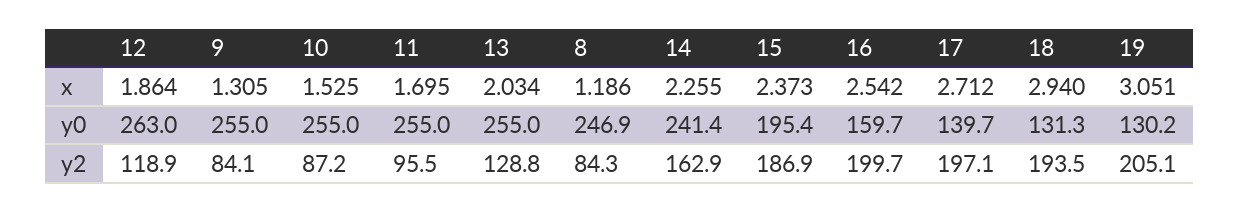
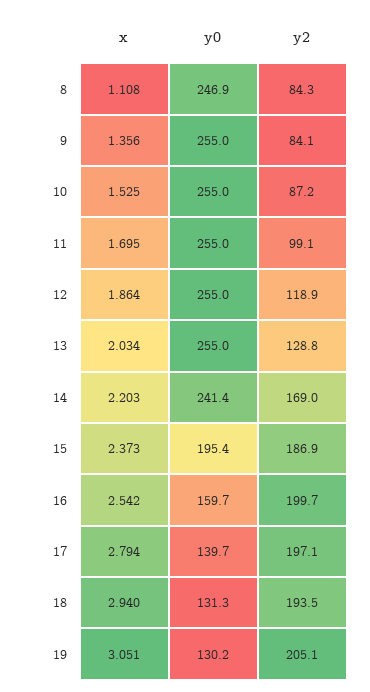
  {
    "12": {
      "x": 1.864,
-     "y0": 263,
+     "y0": 255,
      "y2": 118.9
    },
    "9": {
-     "x": 1.305,
+     "x": 1.356,
      "y0": 255,
      "y2": 84.1
    },
    "10": {
      "x": 1.525,
      "y0": 255,
      "y2": 87.2
    },
    "11": {
      "x": 1.695,
      "y0": 255,
-     "y2": 95.5
+     "y2": 99.1
    },
    "13": {
      "x": 2.034,
      "y0": 255,
      "y2": 128.8
    },
    "8": {
-     "x": 1.186,
+     "x": 1.108,
      "y0": 246.9,
      "y2": 84.3
    },
    "14": {
-     "x": 2.255,
+     "x": 2.203,
      "y0": 241.4,
-     "y2": 162.9
+     "y2": 169
    },
    "15": {
      "x": 2.373,
      "y0": 195.4,
      "y2": 186.9
    },
    "16": {
      "x": 2.542,
      "y0": 159.7,
      "y2": 199.7
    },
    "17": {
-     "x": 2.712,
+     "x": 2.794,
      "y0": 139.7,
      "y2": 197.1
    },
    "18": {
      "x": 2.94,
      "y0": 131.3,
      "y2": 193.5
    },
    "19": {
      "x": 3.051,
      "y0": 130.2,
      "y2": 205.1
    }
  }

